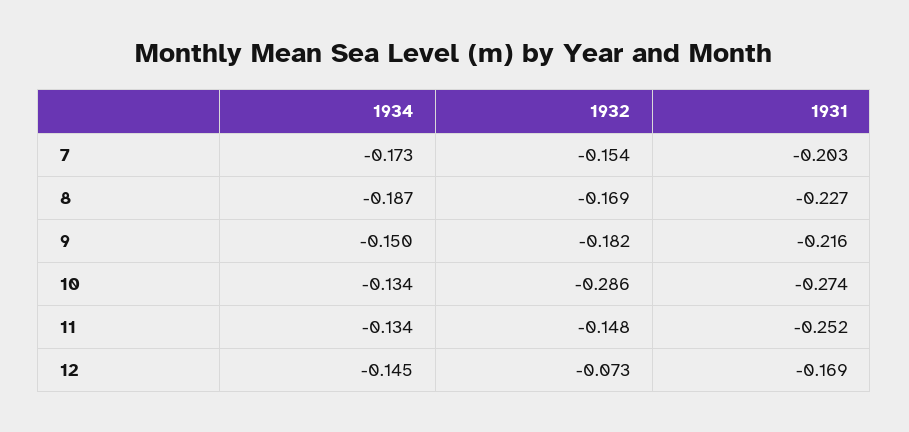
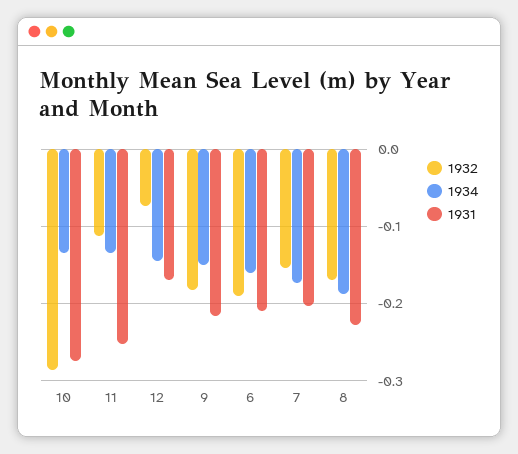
  {
    "1934": {
      "7": -0.173,
      "8": -0.187,
      "9": -0.15,
      "10": -0.134,
      "11": -0.134,
-     "12": -0.145
+     "12": -0.145,
+     "6": -0.16
    },
    "1932": {
      "7": -0.154,
      "8": -0.169,
      "9": -0.182,
      "10": -0.286,
-     "11": -0.148,
+     "11": -0.11,
-     "12": -0.073
+     "12": -0.073,
+     "6": -0.19
    },
    "1931": {
      "7": -0.203,
      "8": -0.227,
      "9": -0.216,
      "10": -0.274,
      "11": -0.252,
-     "12": -0.169
+     "12": -0.169,
+     "6": -0.21
    }
  }

